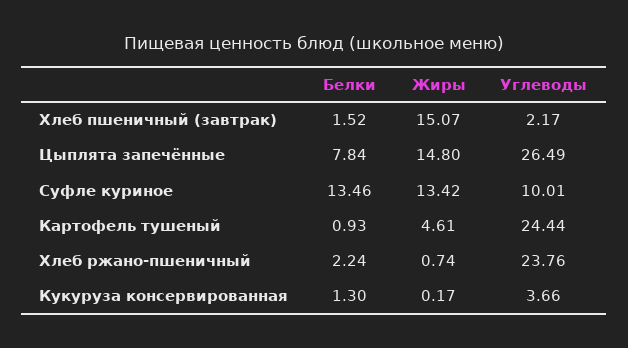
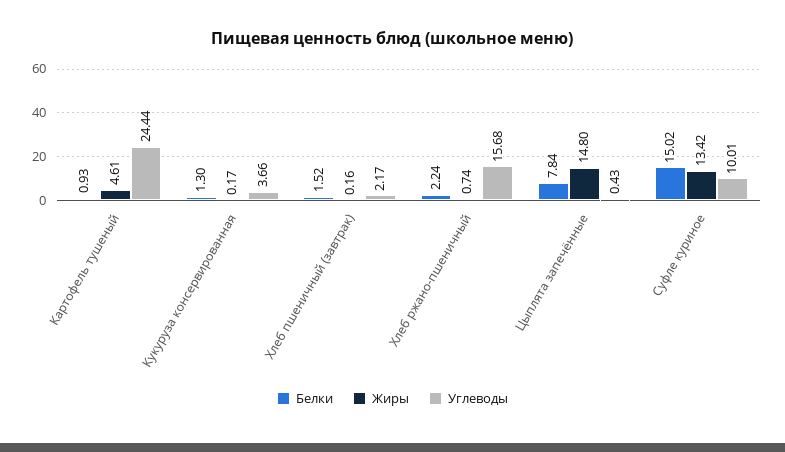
  {
    "Белки": {
      "Хлеб пшеничный (завтрак)": 1.52,
      "Цыплята запечённые": 7.84,
-     "Суфле куриное": 13.46,
+     "Суфле куриное": 15.02,
      "Картофель тушеный": 0.93,
      "Хлеб ржано-пшеничный": 2.24,
      "Кукуруза консервированная": 1.3
    },
    "Жиры": {
-     "Хлеб пшеничный (завтрак)": 15.07,
+     "Хлеб пшеничный (завтрак)": 0.16,
      "Цыплята запечённые": 14.8,
      "Суфле куриное": 13.42,
      "Картофель тушеный": 4.61,
      "Хлеб ржано-пшеничный": 0.74,
      "Кукуруза консервированная": 0.17
    },
    "Углеводы": {
      "Хлеб пшеничный (завтрак)": 2.17,
-     "Цыплята запечённые": 26.49,
+     "Цыплята запечённые": 0.43,
      "Суфле куриное": 10.01,
      "Картофель тушеный": 24.44,
-     "Хлеб ржано-пшеничный": 23.76,
+     "Хлеб ржано-пшеничный": 15.68,
      "Кукуруза консервированная": 3.66
    }
  }

